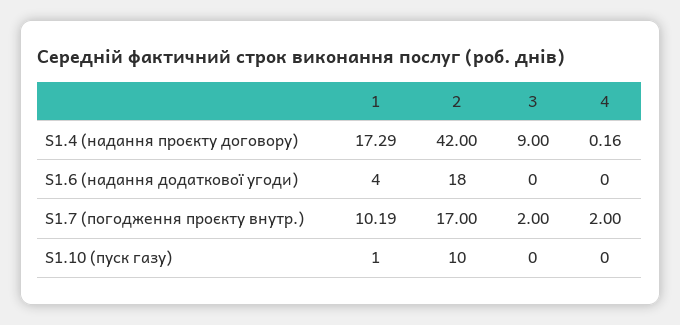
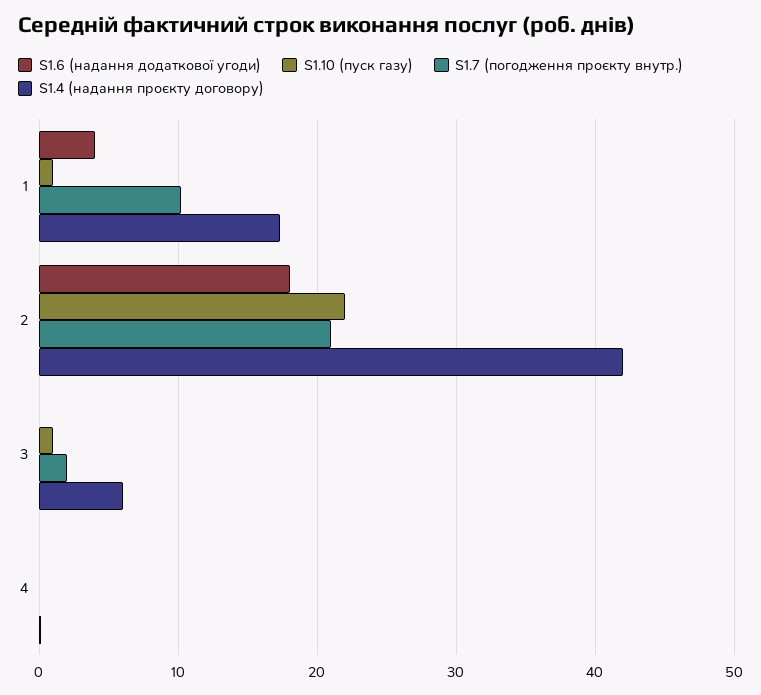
  {
    "S1.4 (надання проєкту договору)": {
      "1": 17.29,
      "2": 42,
-     "3": 9,
+     "3": 6,
      "4": 0.16
    },
    "S1.6 (надання додаткової угоди)": {
      "1": 4,
      "2": 18,
      "3": 0,
      "4": 0
    },
    "S1.7 (погодження проєкту внутр.)": {
      "1": 10.19,
-     "2": 17,
+     "2": 21,
      "3": 2,
-     "4": 2
+     "4": 0
    },
    "S1.10 (пуск газу)": {
      "1": 1,
-     "2": 10,
+     "2": 22,
-     "3": 0,
+     "3": 1,
      "4": 0
    }
  }

